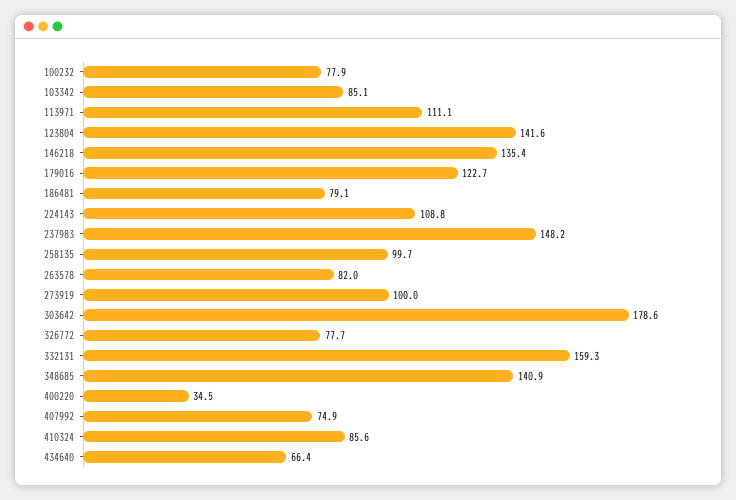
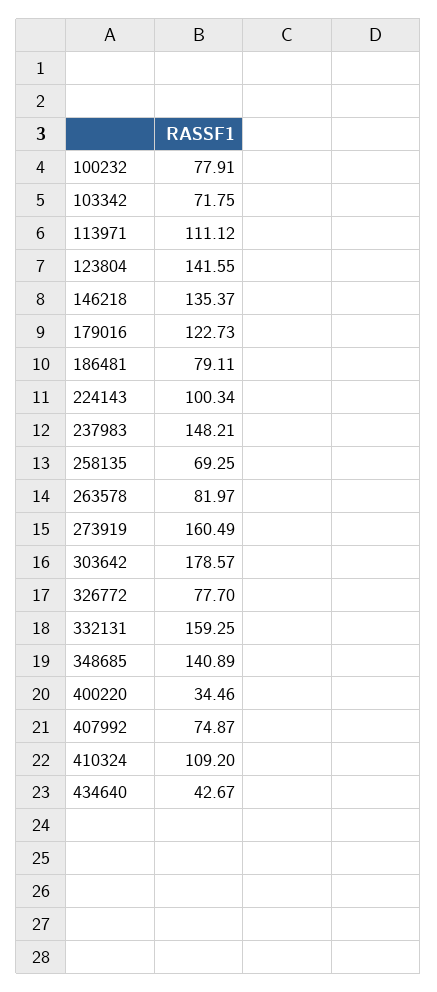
  {
    "100232": 77.91,
-   "103342": 85.1,
+   "103342": 71.75,
    "113971": 111.12,
    "123804": 141.55,
    "146218": 135.37,
    "179016": 122.73,
    "186481": 79.11,
-   "224143": 108.8,
+   "224143": 100.34,
    "237983": 148.21,
-   "258135": 99.7,
+   "258135": 69.25,
    "263578": 81.97,
-   "273919": 100,
+   "273919": 160.49,
    "303642": 178.57,
    "326772": 77.7,
    "332131": 159.25,
    "348685": 140.89,
    "400220": 34.46,
    "407992": 74.87,
-   "410324": 85.6,
+   "410324": 109.2,
-   "434640": 66.4
+   "434640": 42.67
  }

